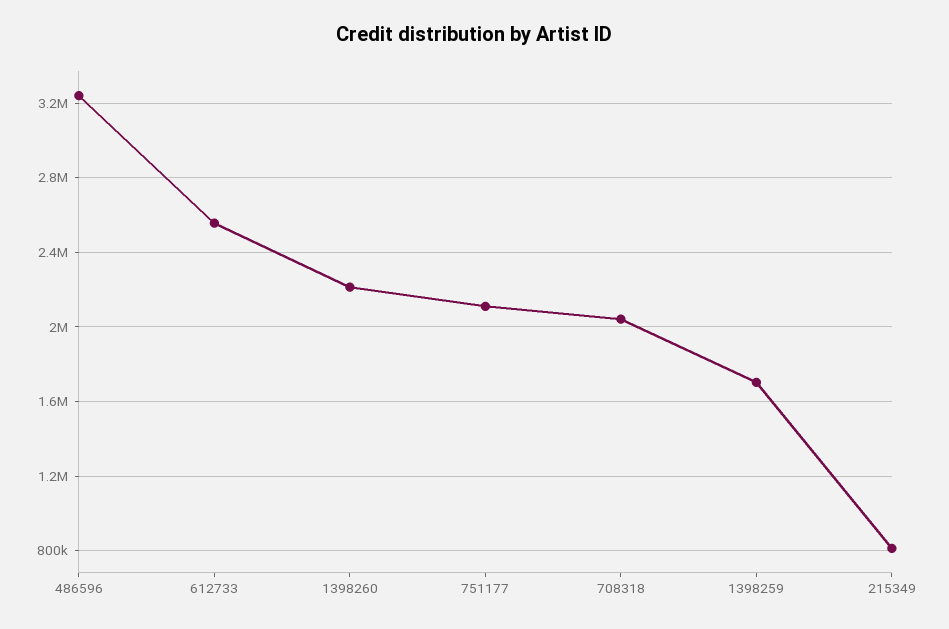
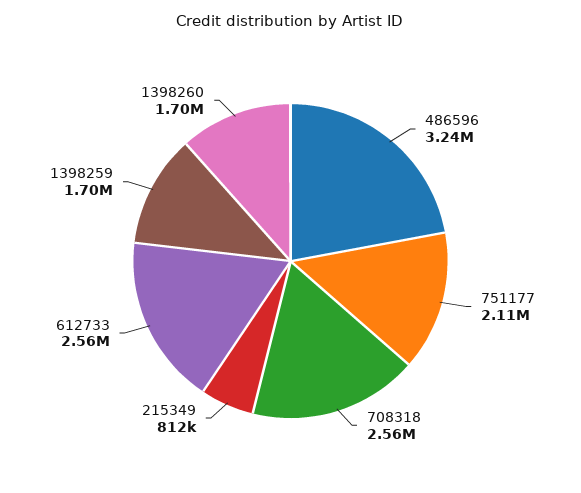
  {
    "486596": 3240000,
    "612733": 2560000,
-   "1398260": 2200000,
+   "1398260": 1700000,
    "751177": 2110000,
-   "708318": 2050000,
+   "708318": 2560000,
    "1398259": 1700000,
    "215349": 812000
  }

